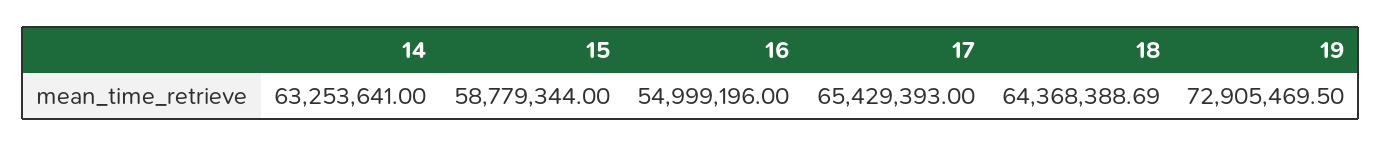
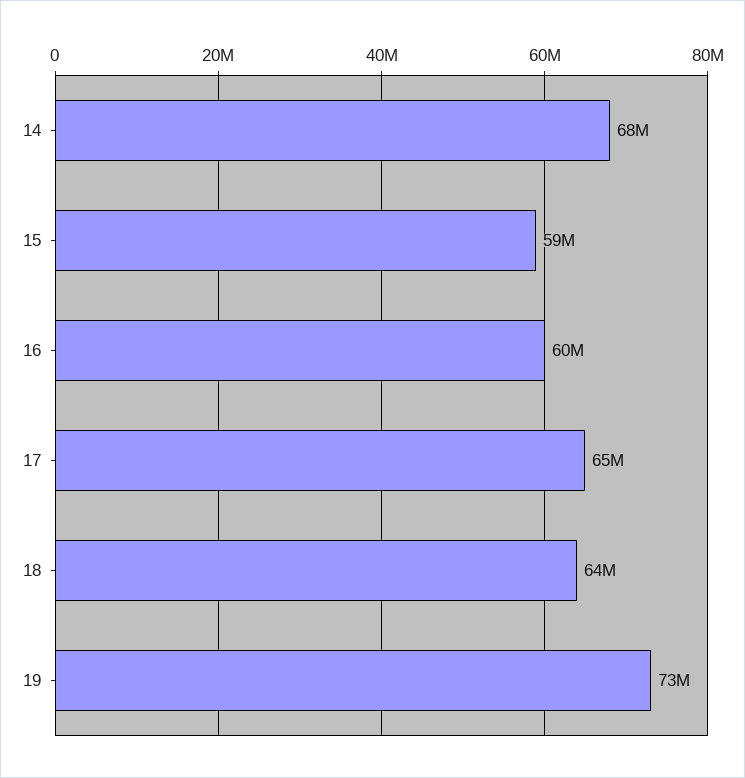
  {
-   "14": 63253641,
+   "14": 68000000,
    "15": 58779344,
-   "16": 54999196,
+   "16": 60000000,
    "17": 65429393,
    "18": 64368388.69,
    "19": 72905469.5
  }

